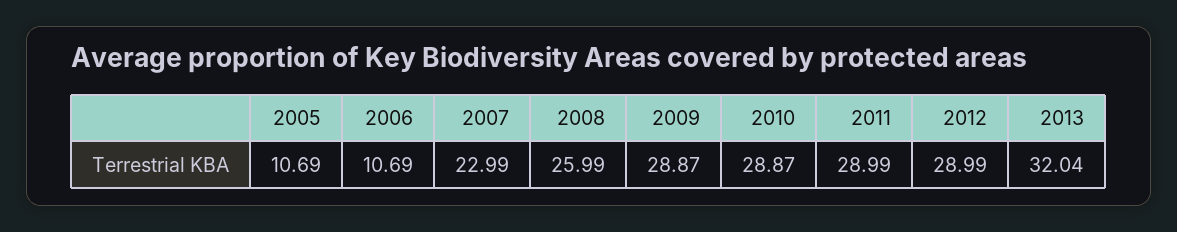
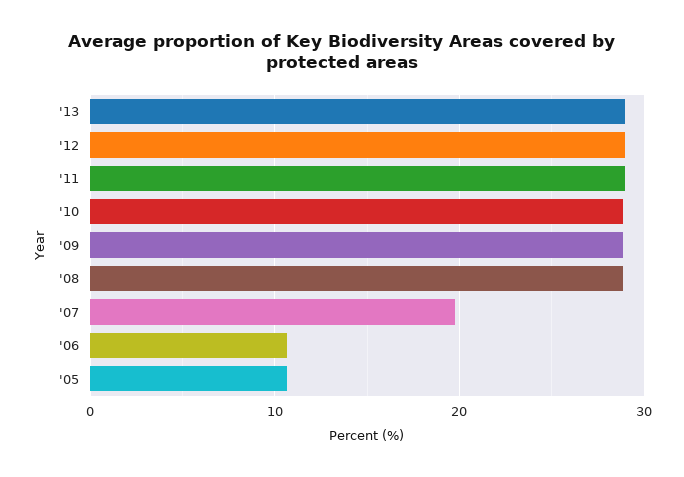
  {
    "2005": 10.69,
    "2006": 10.69,
-   "2007": 22.99,
+   "2007": 20,
-   "2008": 25.99,
+   "2008": 29,
    "2009": 28.87,
    "2010": 28.87,
    "2011": 28.99,
    "2012": 28.99,
-   "2013": 32.04
+   "2013": 29
  }

